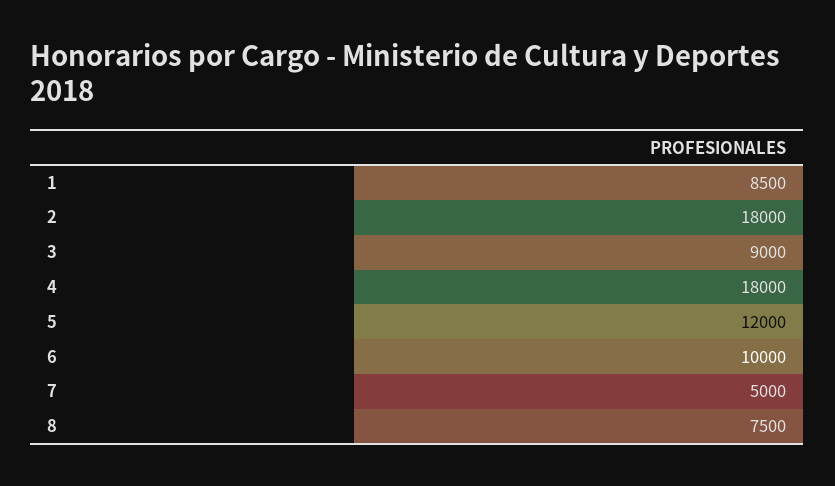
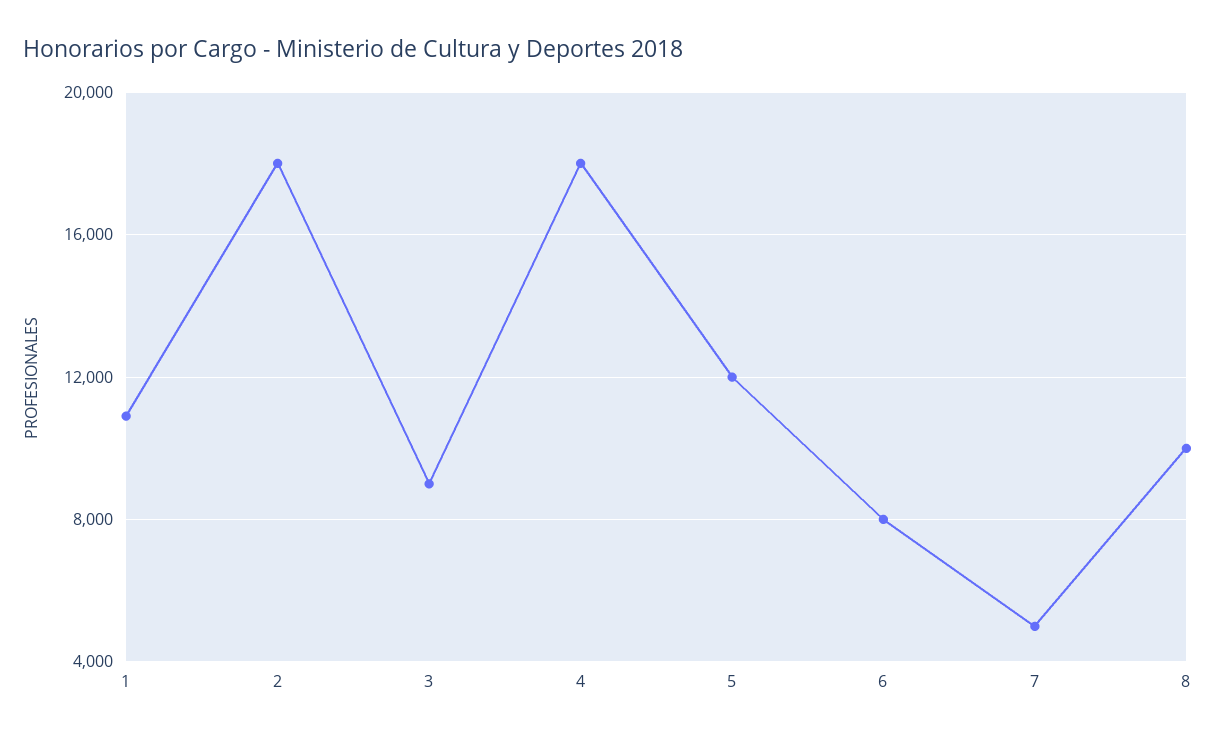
  {
-   "1": 8500,
+   "1": 11000,
    "2": 18000,
    "3": 9000,
    "4": 18000,
    "5": 12000,
-   "6": 10000,
+   "6": 8000,
    "7": 5000,
-   "8": 7500
+   "8": 10000
  }

